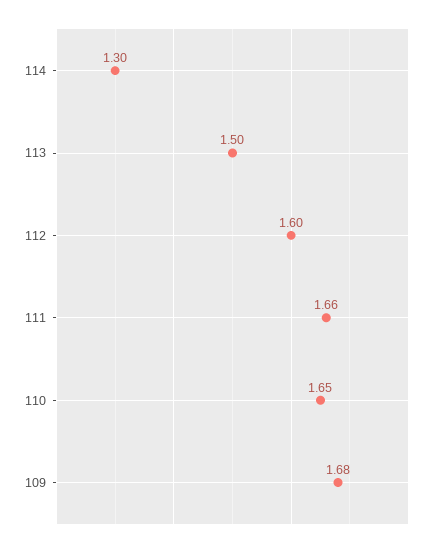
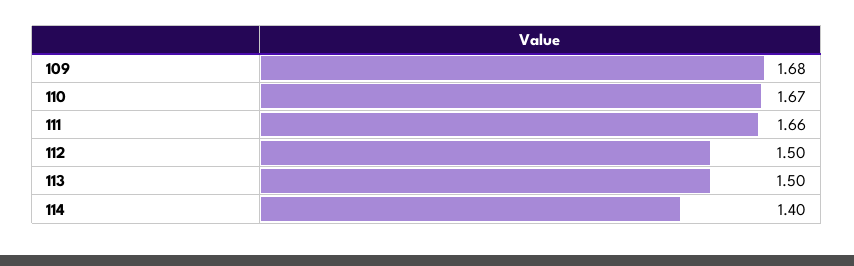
  {
-   "114": 1.3,
+   "114": 1.4,
    "113": 1.5,
-   "112": 1.6,
+   "112": 1.5,
    "111": 1.66,
-   "110": 1.65,
+   "110": 1.67,
    "109": 1.68
  }

